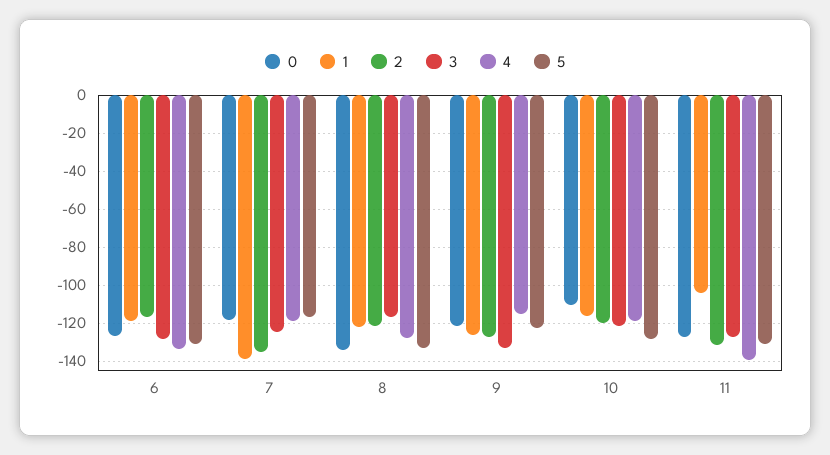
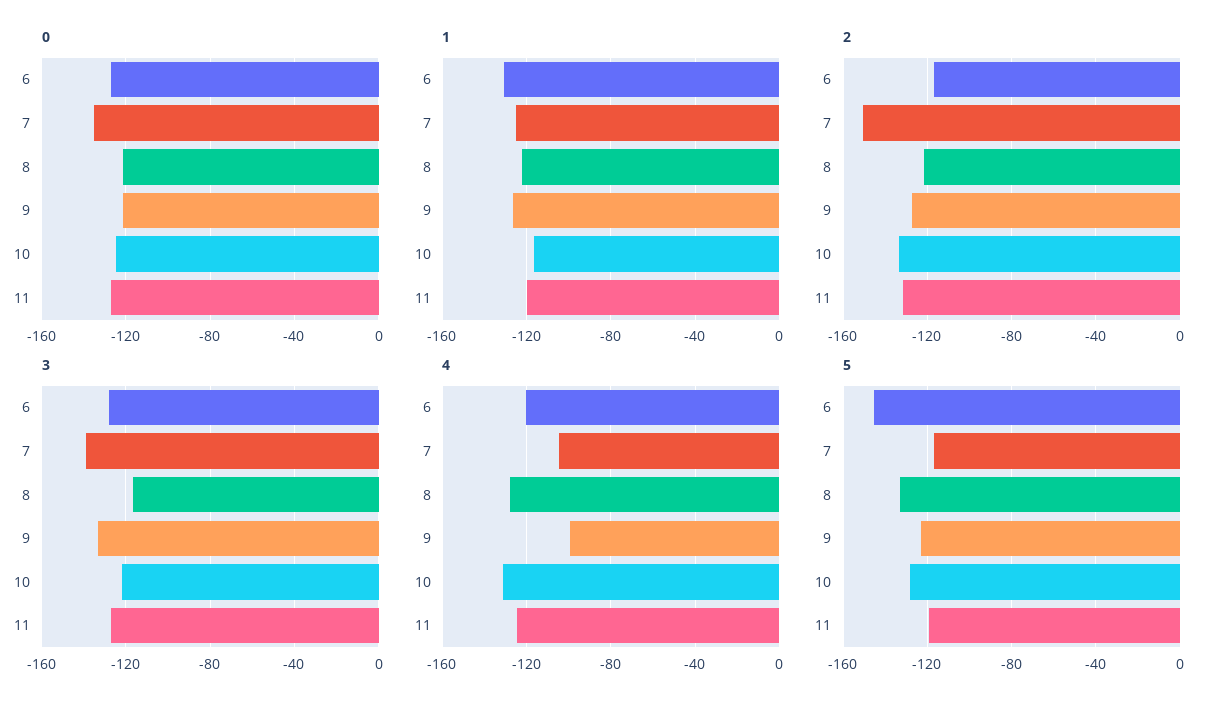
  {
    "0": {
      "6": -125,
-     "7": -120,
+     "7": -135,
-     "8": -135,
+     "8": -120,
      "9": -120,
-     "10": -110,
+     "10": -125,
      "11": -125
    },
    "1": {
-     "6": -120,
+     "6": -130,
-     "7": -140,
+     "7": -125,
      "8": -120,
      "9": -125,
      "10": -115,
-     "11": -105
+     "11": -120
    },
    "2": {
      "6": -115,
-     "7": -135,
+     "7": -150,
      "8": -120,
      "9": -125,
-     "10": -120,
+     "10": -135,
      "11": -130
    },
    "3": {
      "6": -130,
-     "7": -125,
+     "7": -140,
      "8": -115,
      "9": -135,
      "10": -120,
      "11": -125
    },
    "4": {
-     "6": -135,
+     "6": -120,
-     "7": -120,
+     "7": -105,
      "8": -130,
-     "9": -115,
+     "9": -100,
-     "10": -120,
+     "10": -130,
-     "11": -140
+     "11": -125
    },
    "5": {
-     "6": -130,
+     "6": -145,
      "7": -115,
      "8": -135,
      "9": -125,
      "10": -130,
-     "11": -130
+     "11": -120
    }
  }

